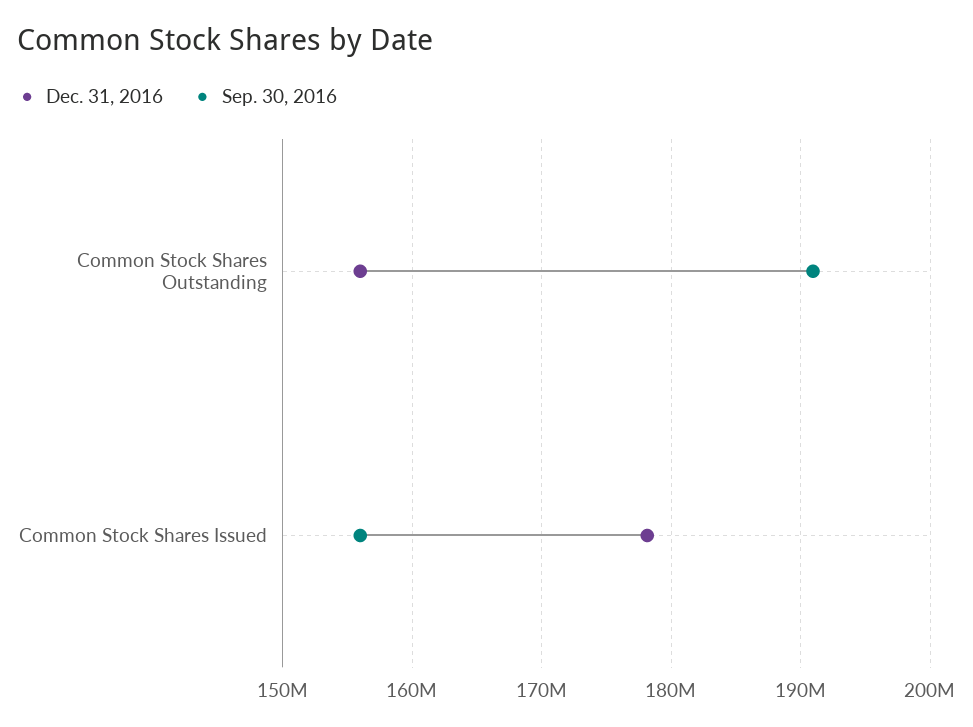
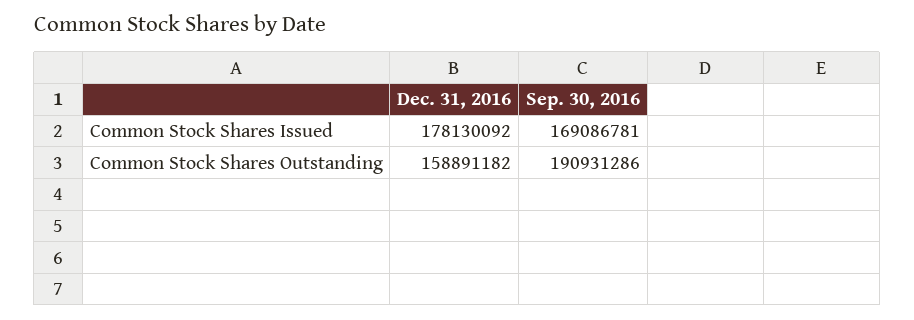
  {
    "Dec. 31, 2016": {
-     "Common Stock Shares Outstanding": 156000000,
+     "Common Stock Shares Outstanding": 158891182,
      "Common Stock Shares Issued": 178130092
    },
    "Sep. 30, 2016": {
      "Common Stock Shares Outstanding": 190931286,
-     "Common Stock Shares Issued": 156000000
+     "Common Stock Shares Issued": 169086781
    }
  }

